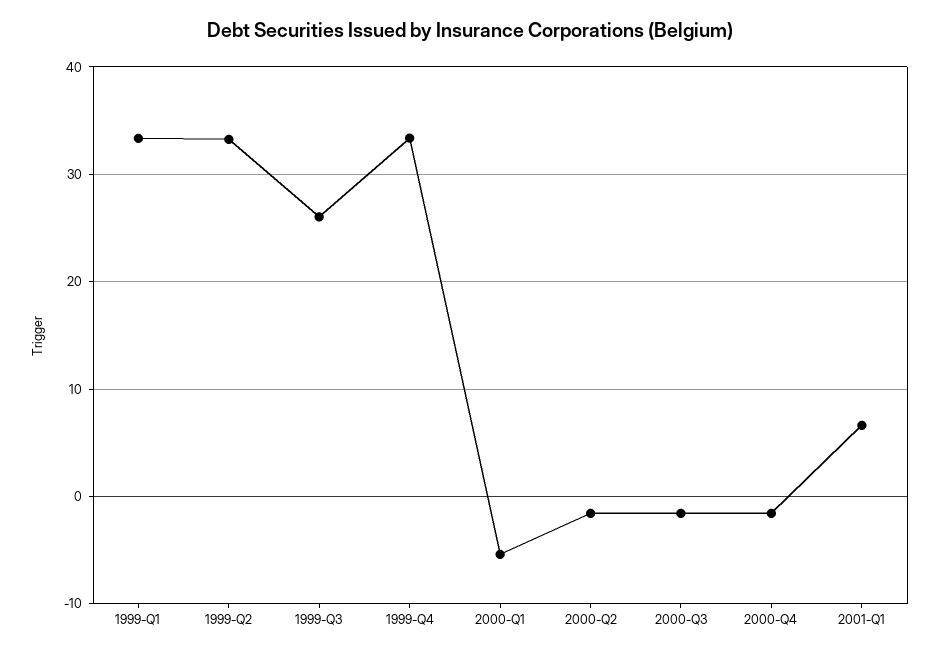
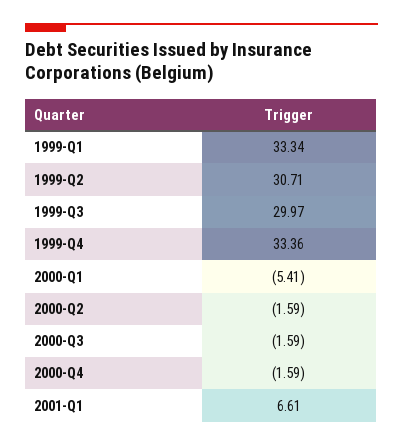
  {
    "1999-Q1": 33.34,
-   "1999-Q2": 33,
+   "1999-Q2": 30.71,
-   "1999-Q3": 26,
+   "1999-Q3": 29.97,
    "1999-Q4": 33.36,
    "2000-Q1": -5.41,
    "2000-Q2": -1.59,
    "2000-Q3": -1.59,
    "2000-Q4": -1.59,
    "2001-Q1": 6.61
  }

